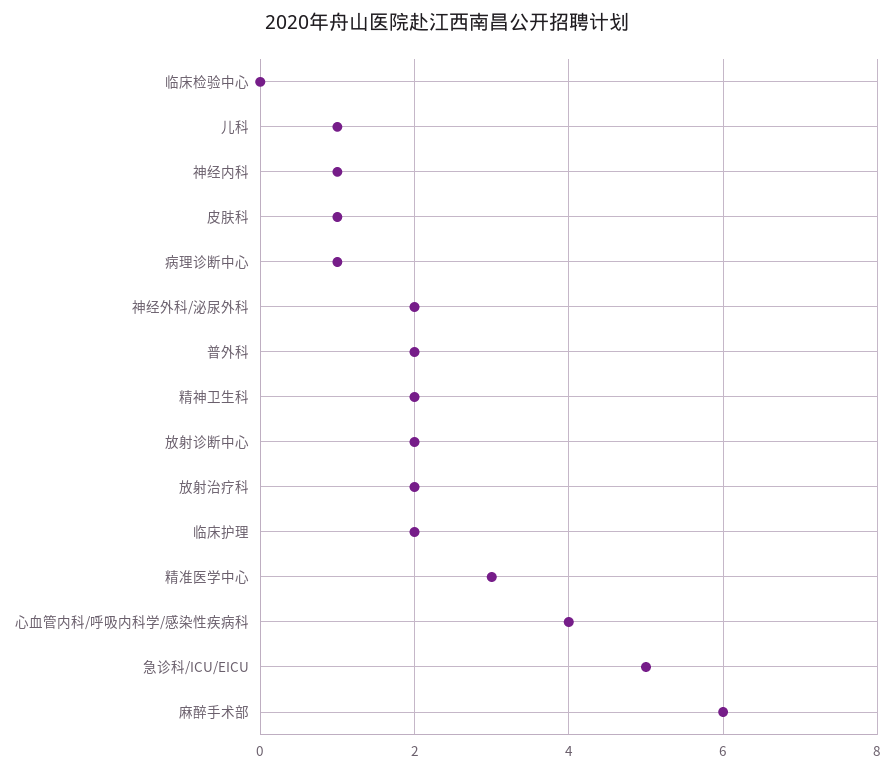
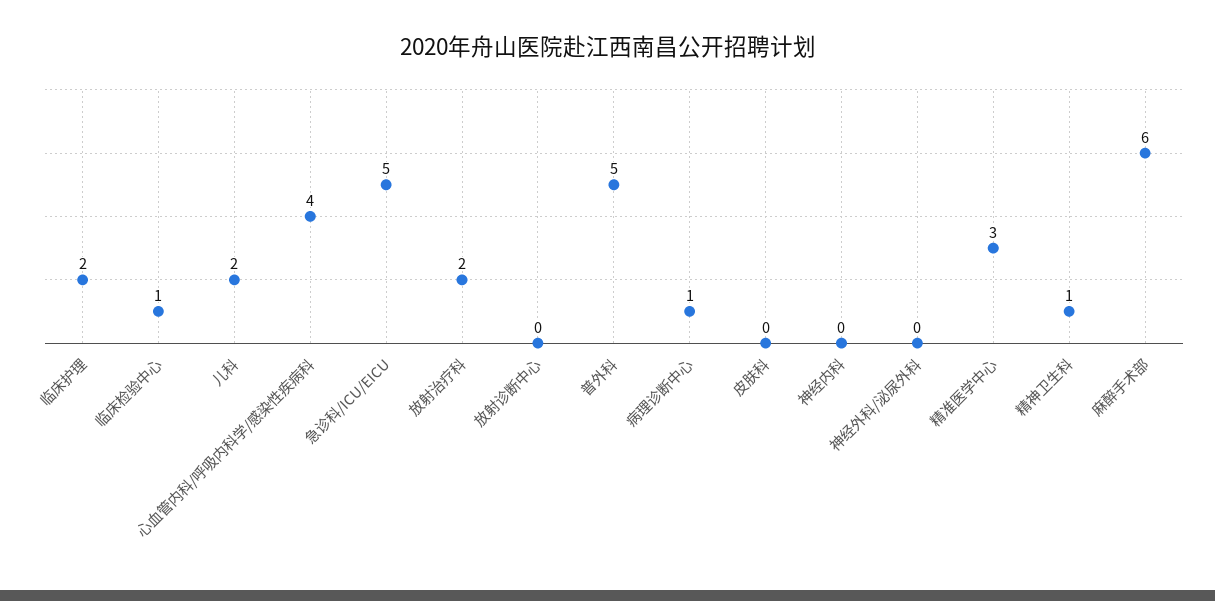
  {
-   "临床检验中心": 0,
+   "临床检验中心": 1,
-   "儿科": 1,
+   "儿科": 2,
-   "神经内科": 1,
+   "神经内科": 0,
-   "皮肤科": 1,
+   "皮肤科": 0,
    "病理诊断中心": 1,
-   "神经外科/泌尿外科": 2,
+   "神经外科/泌尿外科": 0,
-   "普外科": 2,
+   "普外科": 5,
-   "精神卫生科": 2,
+   "精神卫生科": 1,
-   "放射诊断中心": 2,
+   "放射诊断中心": 0,
    "放射治疗科": 2,
    "临床护理": 2,
    "精准医学中心": 3,
    "心血管内科/呼吸内科学/感染性疾病科": 4,
    "急诊科/ICU/EICU": 5,
    "麻醉手术部": 6
  }

